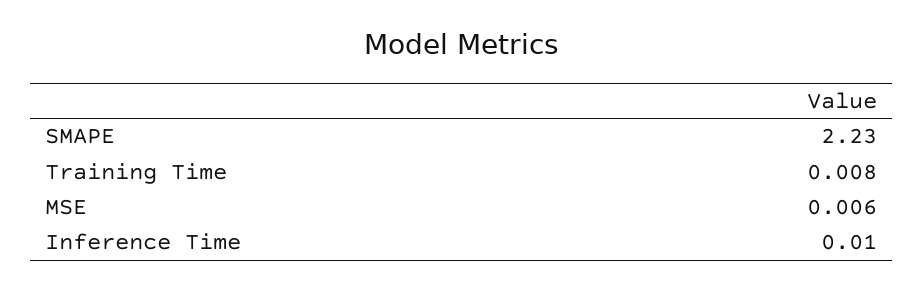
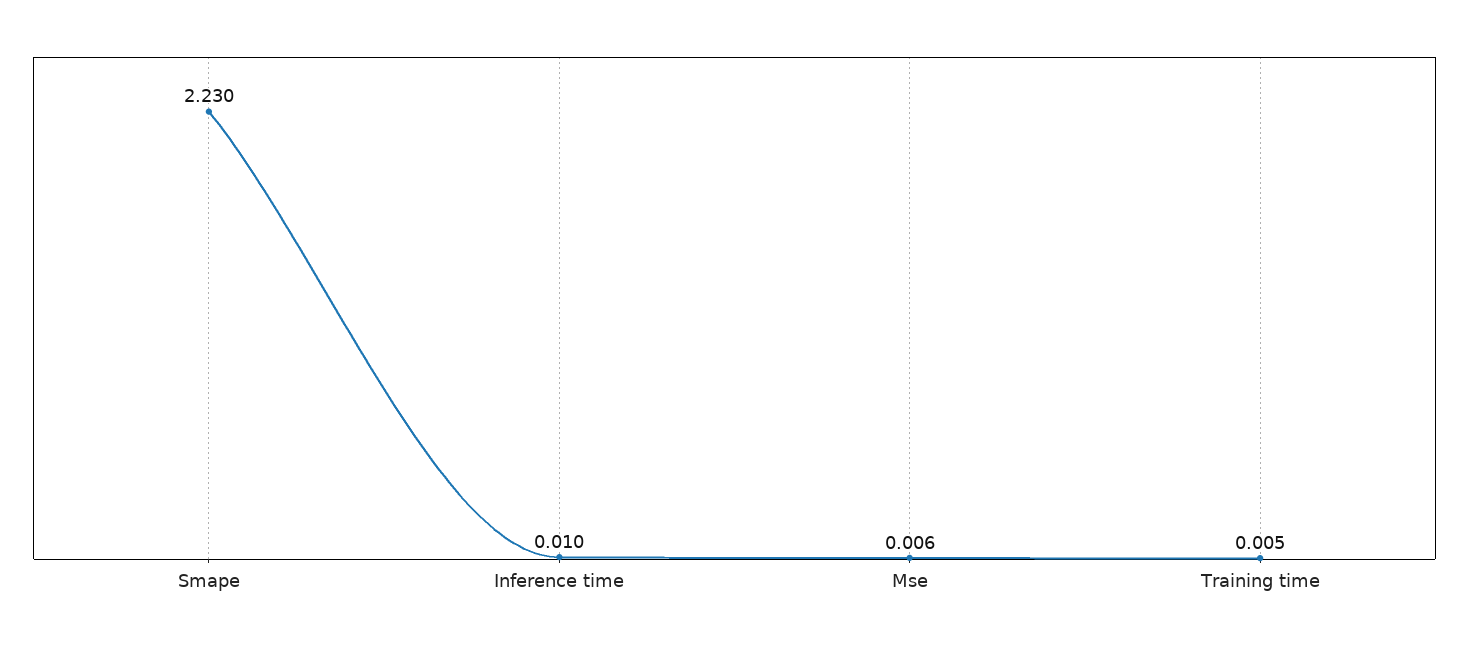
  {
    "SMAPE": 2.23,
-   "Training Time": 0.008,
+   "Training Time": 0.005,
    "MSE": 0.006,
    "Inference Time": 0.01
  }

